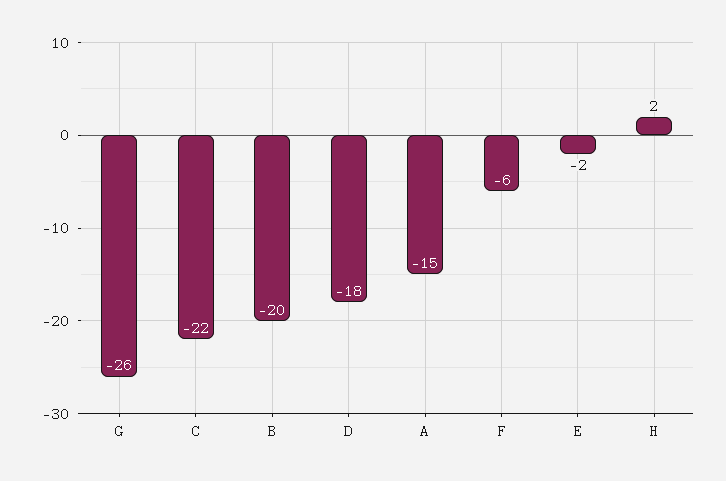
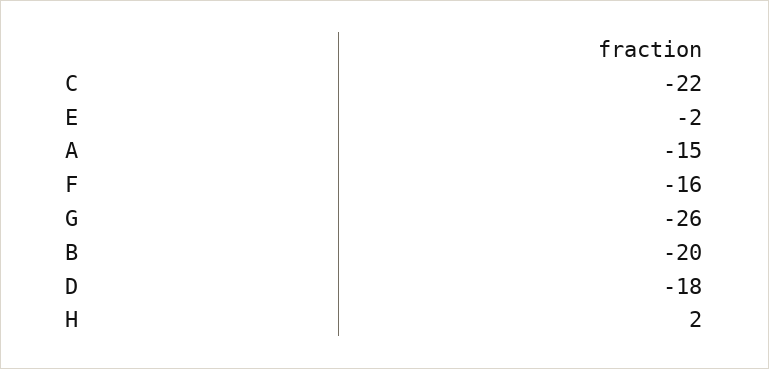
  {
    "G": -26,
    "C": -22,
    "B": -20,
    "D": -18,
    "A": -15,
-   "F": -6,
+   "F": -16,
    "E": -2,
    "H": 2
  }

